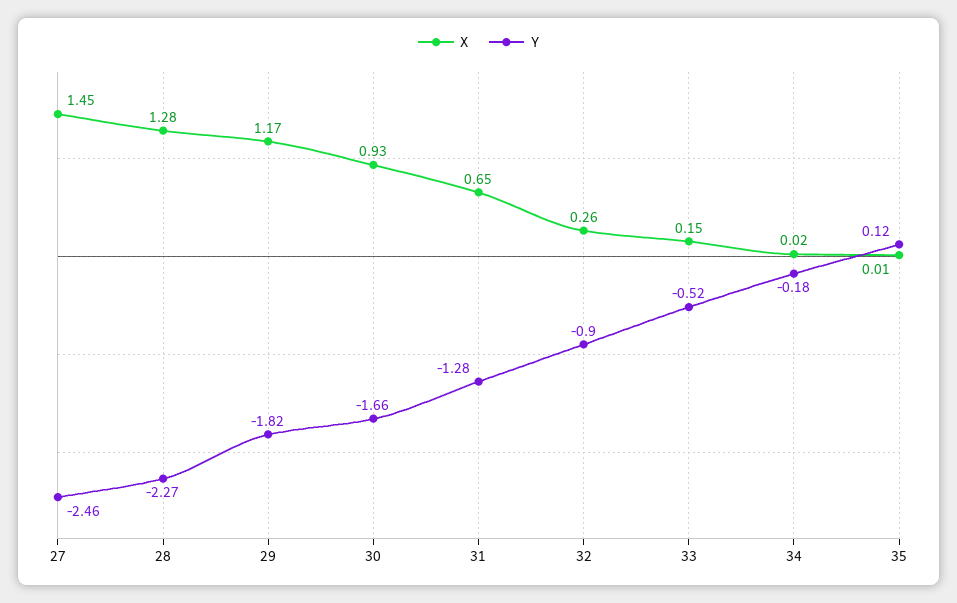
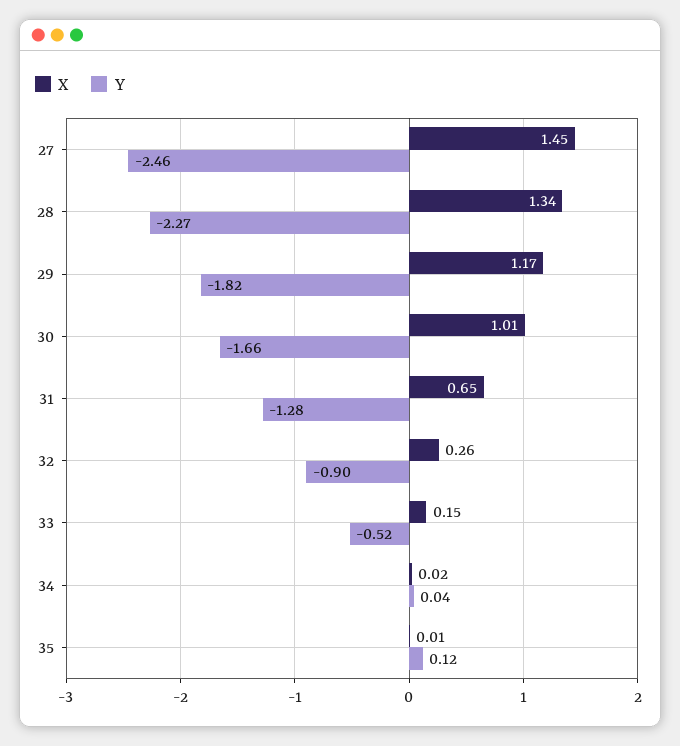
  {
    "X": {
      "27": 1.45,
-     "28": 1.28,
+     "28": 1.34,
      "29": 1.17,
-     "30": 0.93,
+     "30": 1.01,
      "31": 0.65,
      "32": 0.26,
      "33": 0.15,
      "34": 0.02,
      "35": 0.01
    },
    "Y": {
      "27": -2.46,
      "28": -2.27,
      "29": -1.82,
      "30": -1.66,
      "31": -1.28,
      "32": -0.9,
      "33": -0.52,
-     "34": -0.18,
+     "34": 0.04,
      "35": 0.12
    }
  }

